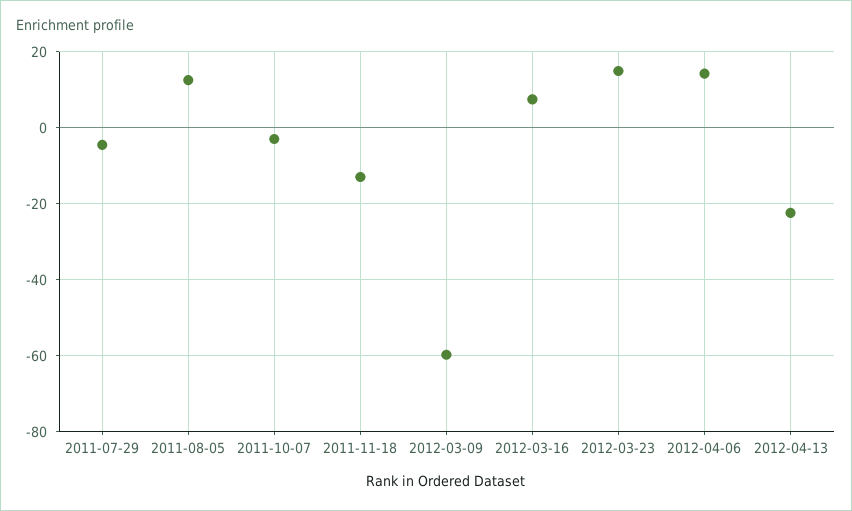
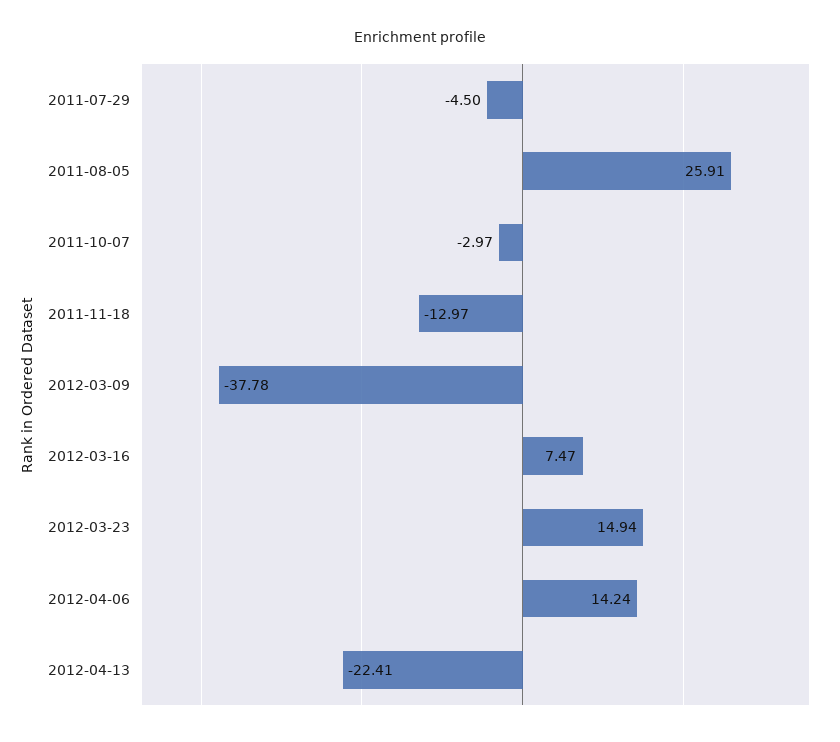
  {
    "2011-07-29": -4.5,
-   "2011-08-05": 12,
+   "2011-08-05": 25.91,
    "2011-10-07": -2.97,
    "2011-11-18": -12.97,
-   "2012-03-09": -60,
+   "2012-03-09": -37.78,
    "2012-03-16": 7.47,
    "2012-03-23": 14.94,
    "2012-04-06": 14.24,
    "2012-04-13": -22.41
  }

